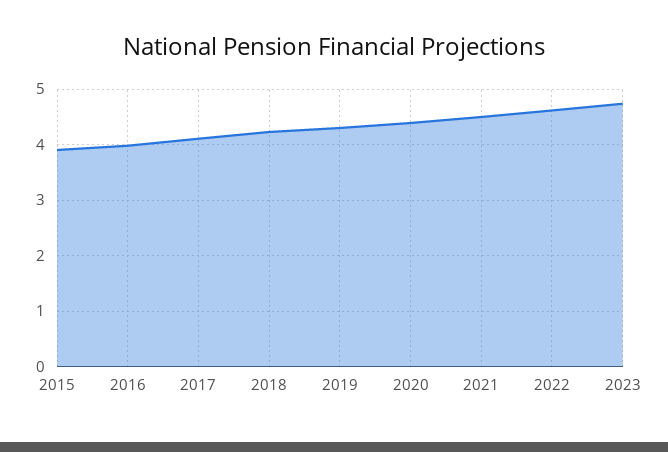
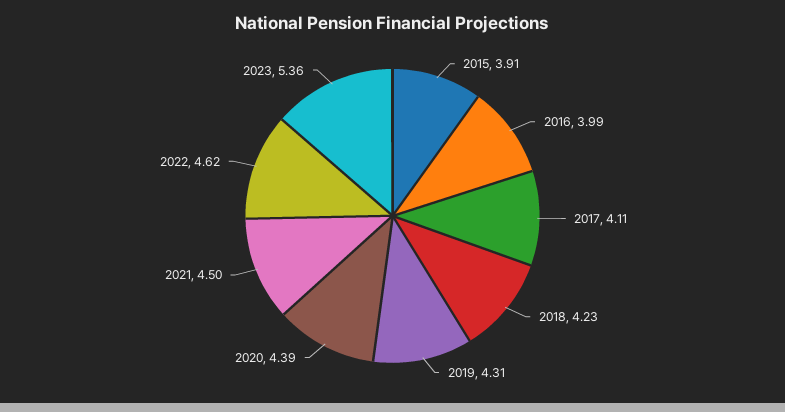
  {
    "2015": 3.91,
    "2016": 3.99,
    "2017": 4.11,
    "2018": 4.23,
    "2019": 4.31,
    "2020": 4.39,
    "2021": 4.5,
    "2022": 4.62,
-   "2023": 4.8
+   "2023": 5.36
  }

